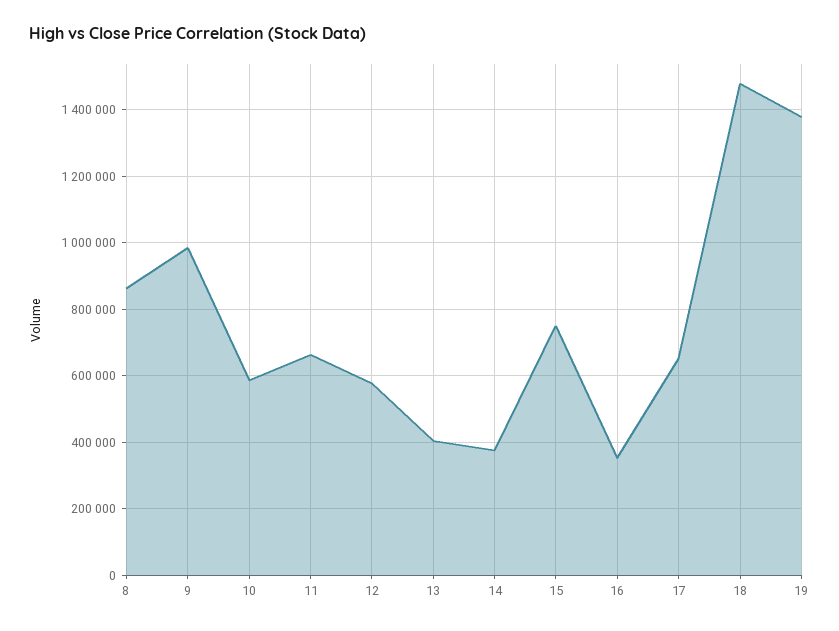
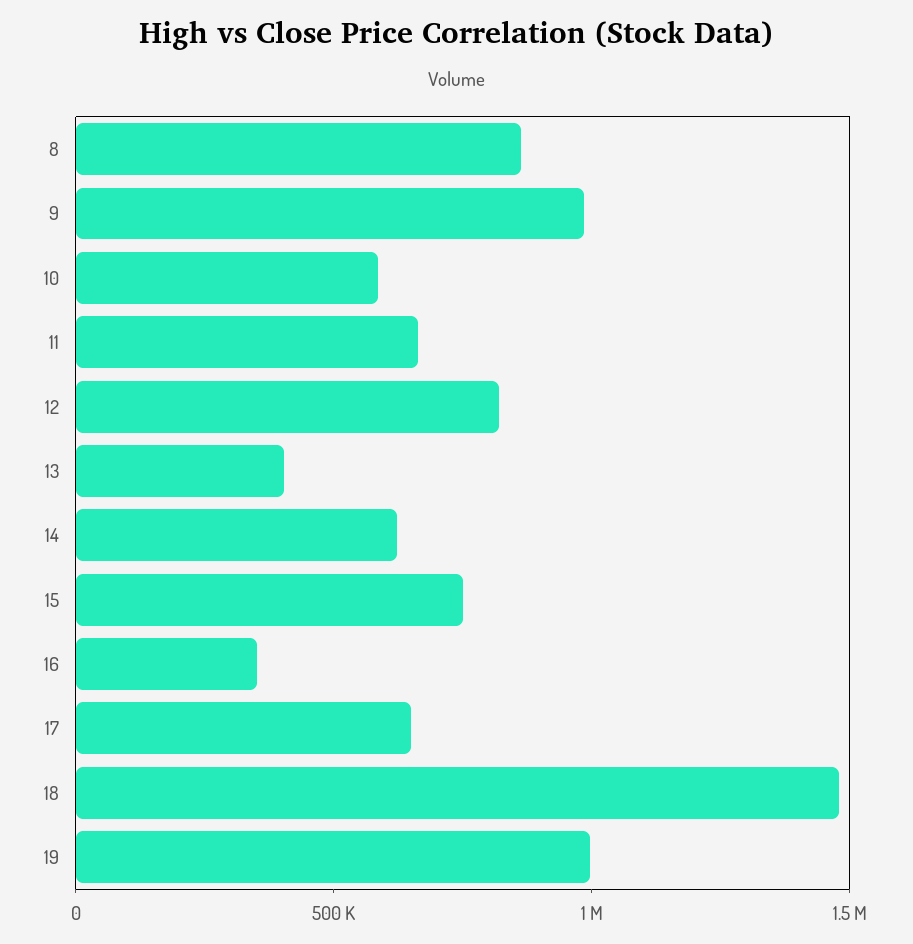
  {
    "8": 860000,
    "9": 980000,
    "10": 580000,
    "11": 660000,
-   "12": 580000,
+   "12": 800000,
    "13": 400000,
-   "14": 380000,
+   "14": 600000,
    "15": 760000,
    "16": 360000,
    "17": 660000,
    "18": 1480000,
-   "19": 1380000
+   "19": 1000000
  }

